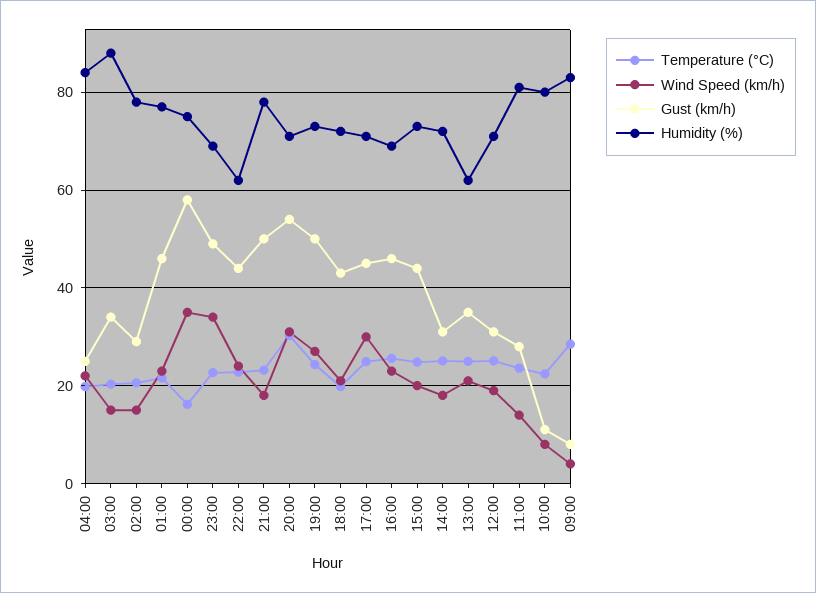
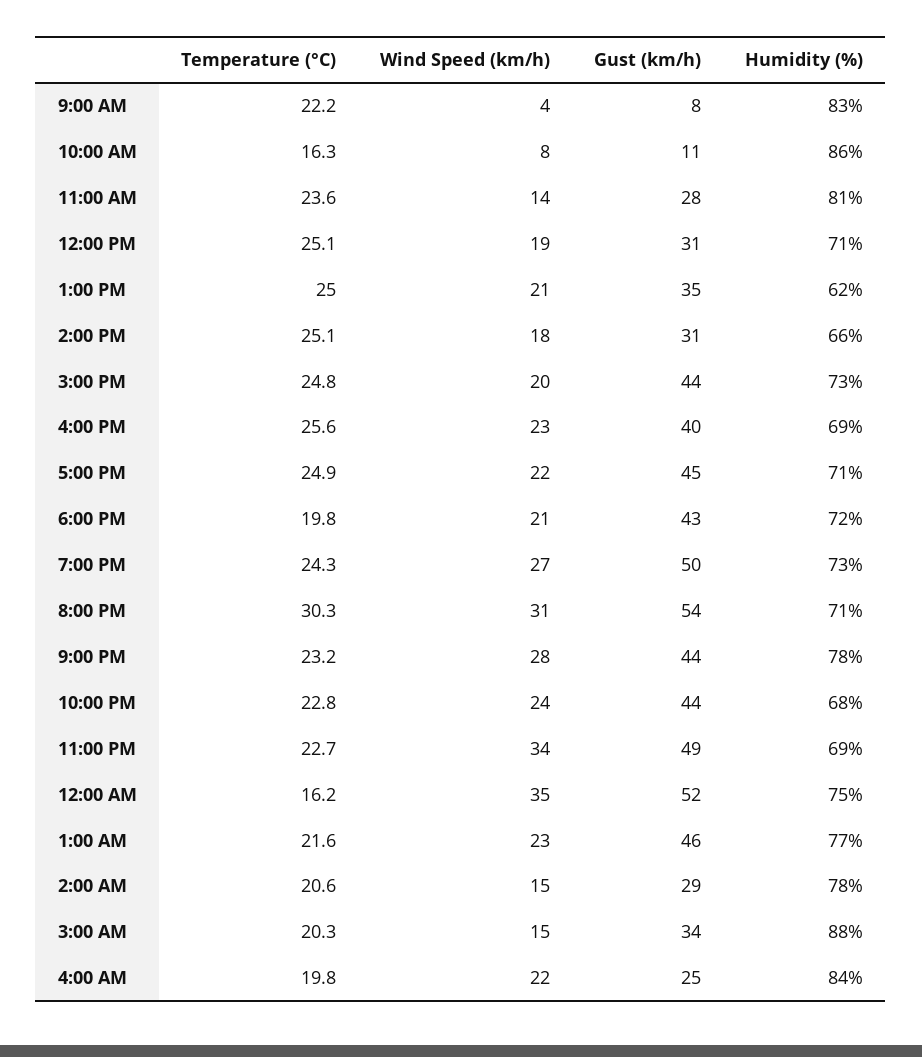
  {
    "Temperature (°C)": {
      "04:00": 19.8,
      "03:00": 20.3,
      "02:00": 20.6,
      "01:00": 21.6,
      "00:00": 16.2,
      "23:00": 22.7,
      "22:00": 22.8,
      "21:00": 23.2,
      "20:00": 30.3,
      "19:00": 24.3,
      "18:00": 19.8,
      "17:00": 24.9,
      "16:00": 25.6,
      "15:00": 24.8,
      "14:00": 25.1,
      "13:00": 25,
      "12:00": 25.1,
      "11:00": 23.6,
-     "10:00": 22,
+     "10:00": 16.3,
-     "09:00": 28
+     "09:00": 22.2
    },
    "Wind Speed (km/h)": {
      "04:00": 22,
      "03:00": 15,
      "02:00": 15,
      "01:00": 23,
      "00:00": 35,
      "23:00": 34,
      "22:00": 24,
-     "21:00": 18,
+     "21:00": 28,
      "20:00": 31,
      "19:00": 27,
      "18:00": 21,
-     "17:00": 30,
+     "17:00": 22,
      "16:00": 23,
      "15:00": 20,
      "14:00": 18,
      "13:00": 21,
      "12:00": 19,
      "11:00": 14,
      "10:00": 8,
      "09:00": 4
    },
    "Gust (km/h)": {
      "04:00": 25,
      "03:00": 34,
      "02:00": 29,
      "01:00": 46,
-     "00:00": 58,
+     "00:00": 52,
      "23:00": 49,
      "22:00": 44,
-     "21:00": 50,
+     "21:00": 44,
      "20:00": 54,
      "19:00": 50,
      "18:00": 43,
      "17:00": 45,
-     "16:00": 46,
+     "16:00": 40,
      "15:00": 44,
      "14:00": 31,
      "13:00": 35,
      "12:00": 31,
      "11:00": 28,
      "10:00": 11,
      "09:00": 8
    },
    "Humidity (%)": {
      "04:00": 84,
      "03:00": 88,
      "02:00": 78,
      "01:00": 77,
      "00:00": 75,
      "23:00": 69,
-     "22:00": 62,
+     "22:00": 68,
      "21:00": 78,
      "20:00": 71,
      "19:00": 73,
      "18:00": 72,
      "17:00": 71,
      "16:00": 69,
      "15:00": 73,
-     "14:00": 72,
+     "14:00": 66,
      "13:00": 62,
      "12:00": 71,
      "11:00": 81,
-     "10:00": 80,
+     "10:00": 86,
      "09:00": 83
    }
  }

